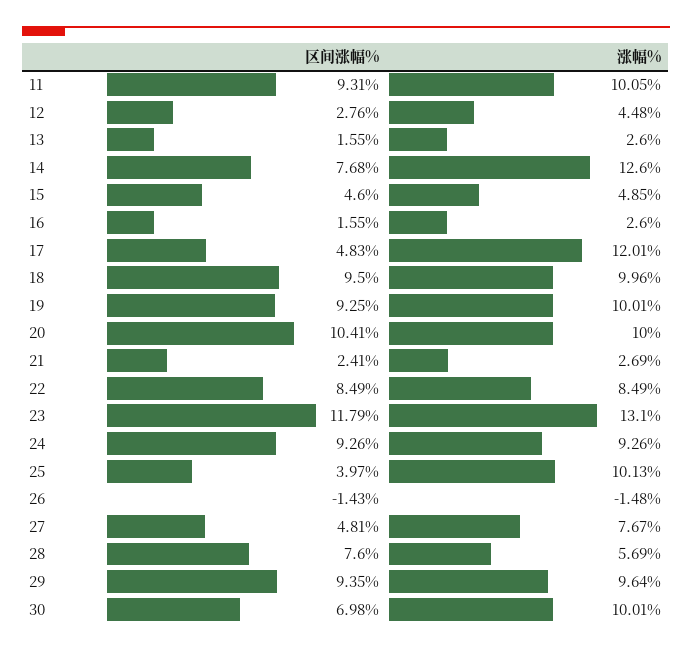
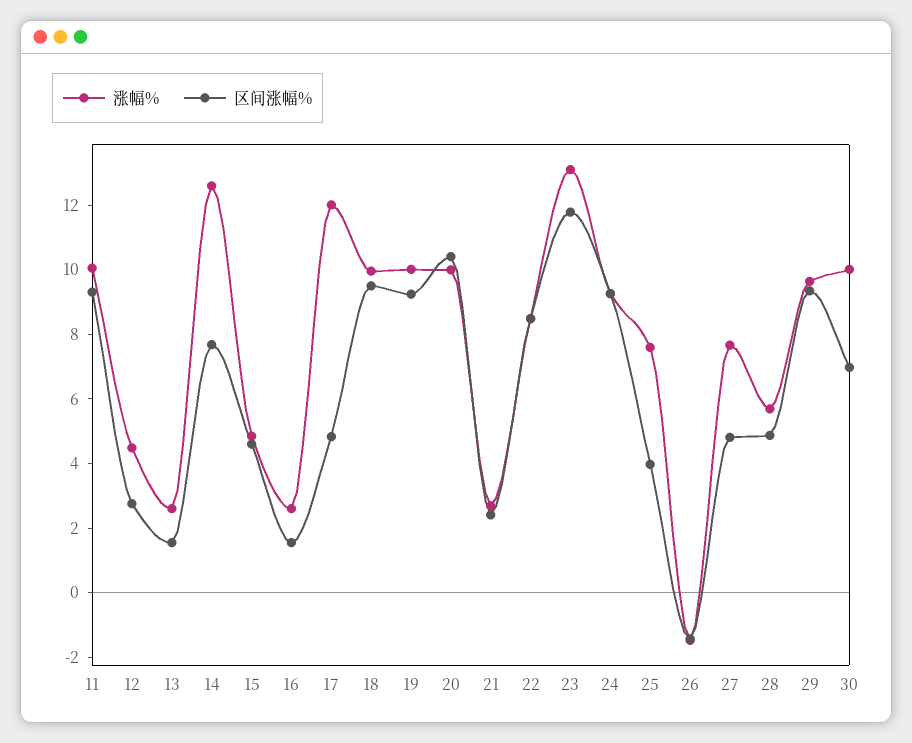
  {
    "区间涨幅%": {
      "11": 9.31,
      "12": 2.76,
      "13": 1.55,
      "14": 7.68,
      "15": 4.6,
      "16": 1.55,
      "17": 4.83,
      "18": 9.5,
      "19": 9.25,
      "20": 10.41,
      "21": 2.41,
      "22": 8.49,
      "23": 11.79,
      "24": 9.26,
      "25": 3.97,
      "26": -1.43,
      "27": 4.81,
-     "28": 7.6,
+     "28": 5,
      "29": 9.35,
      "30": 6.98
    },
    "涨幅%": {
      "11": 10.05,
      "12": 4.48,
      "13": 2.6,
      "14": 12.6,
      "15": 4.85,
      "16": 2.6,
      "17": 12.01,
      "18": 9.96,
      "19": 10.01,
      "20": 10,
      "21": 2.69,
      "22": 8.49,
      "23": 13.1,
      "24": 9.26,
-     "25": 10.13,
+     "25": 7.5,
      "26": -1.48,
      "27": 7.67,
      "28": 5.69,
      "29": 9.64,
      "30": 10.01
    }
  }

